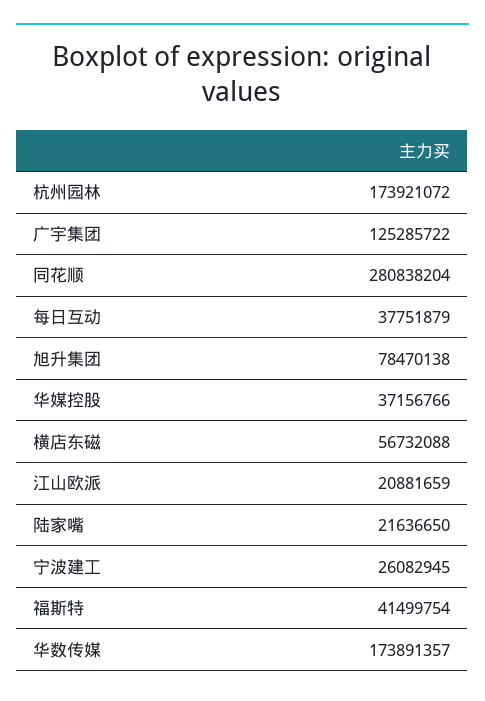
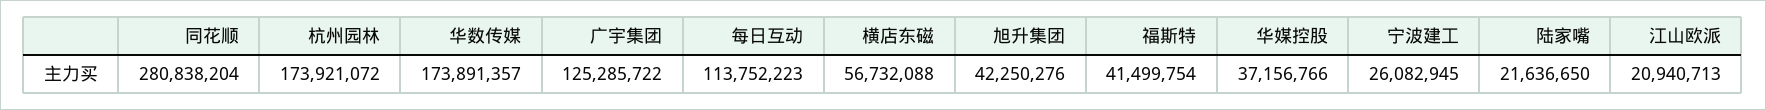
  {
    "杭州园林": 173921072,
    "广宇集团": 125285722,
    "同花顺": 280838204,
-   "每日互动": 37751879,
+   "每日互动": 113752223,
-   "旭升集团": 78470138,
+   "旭升集团": 42250276,
    "华媒控股": 37156766,
    "横店东磁": 56732088,
-   "江山欧派": 20881659,
+   "江山欧派": 20940713,
    "陆家嘴": 21636650,
    "宁波建工": 26082945,
    "福斯特": 41499754,
    "华数传媒": 173891357
  }

